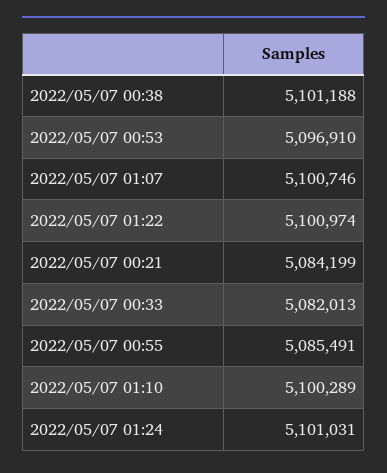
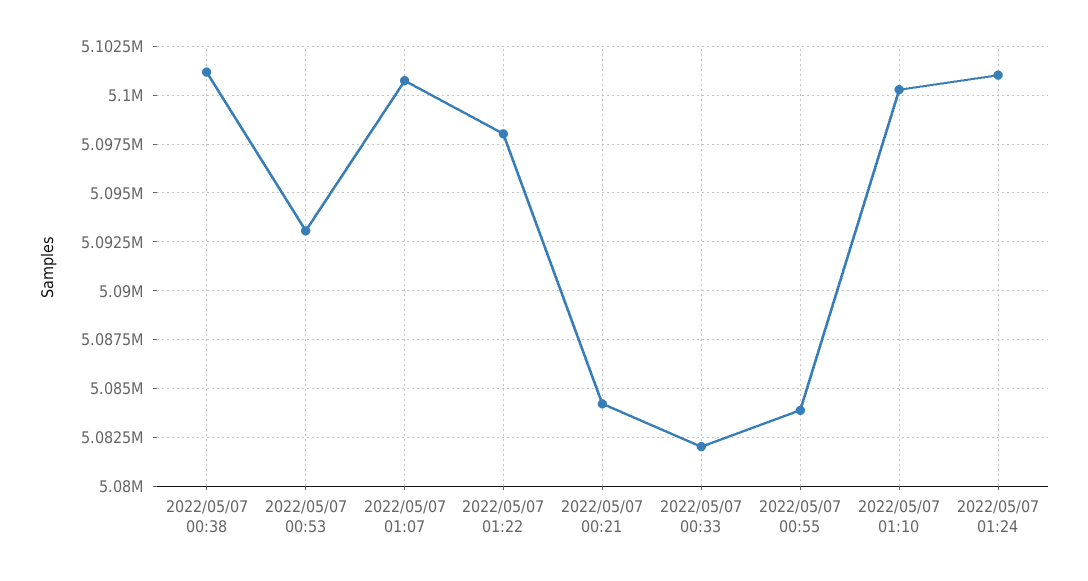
  {
    "2022/05/07 00:38": 5101188,
-   "2022/05/07 00:53": 5096910,
+   "2022/05/07 00:53": 5093000,
    "2022/05/07 01:07": 5100746,
-   "2022/05/07 01:22": 5100974,
+   "2022/05/07 01:22": 5098000,
    "2022/05/07 00:21": 5084199,
    "2022/05/07 00:33": 5082013,
-   "2022/05/07 00:55": 5085491,
+   "2022/05/07 00:55": 5084000,
    "2022/05/07 01:10": 5100289,
    "2022/05/07 01:24": 5101031
  }

